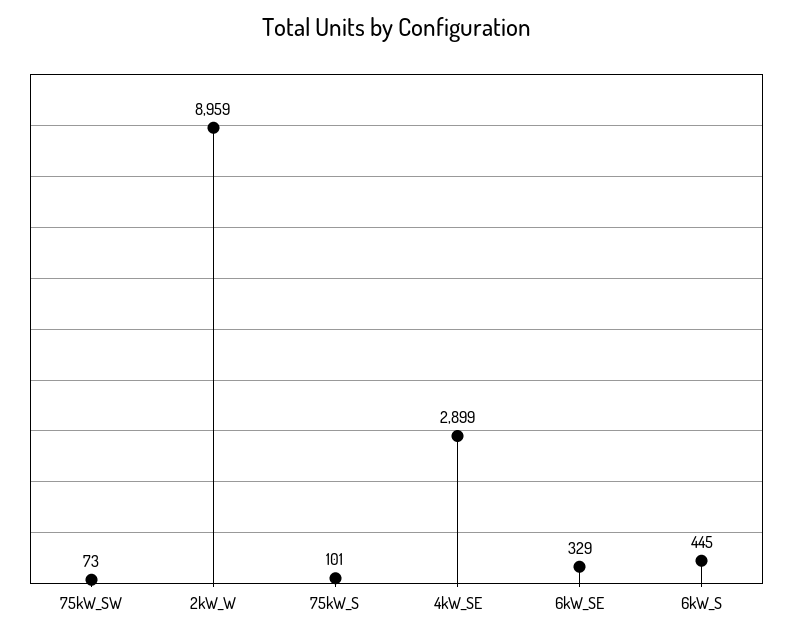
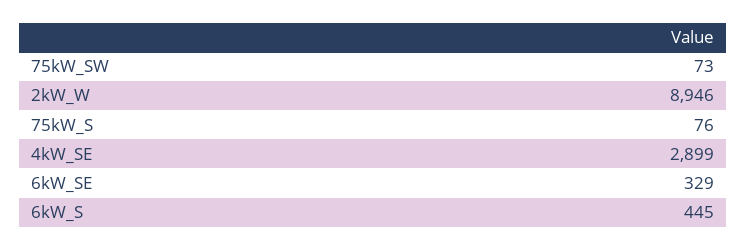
  {
    "75kW_SW": 73,
-   "2kW_W": 8959,
+   "2kW_W": 8946,
-   "75kW_S": 101,
+   "75kW_S": 76,
    "4kW_SE": 2899,
    "6kW_SE": 329,
    "6kW_S": 445
  }

